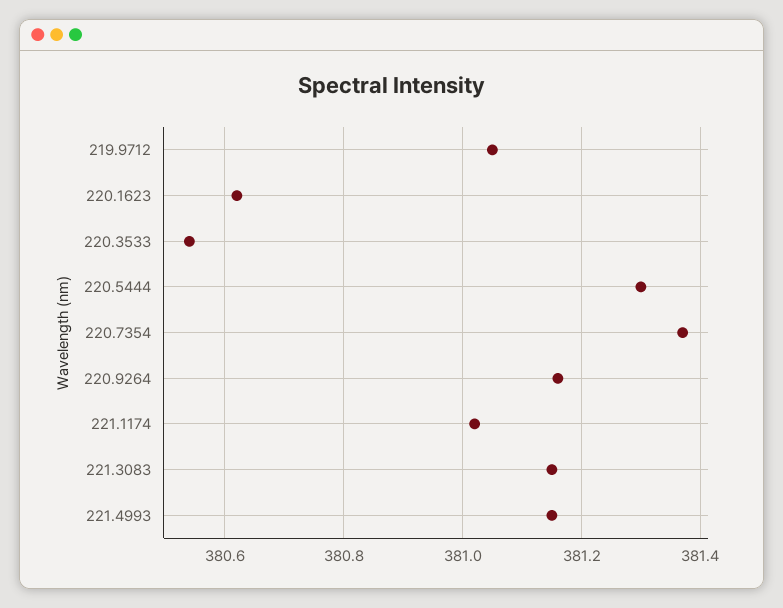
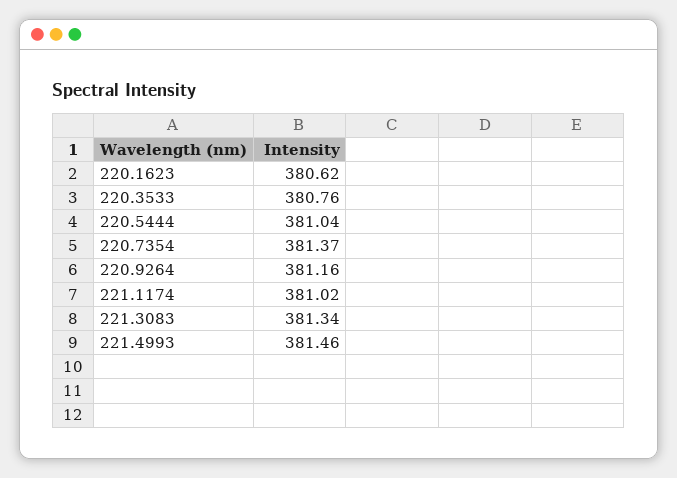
  {
-   "219.9712": 381.05,
    "220.1623": 380.62,
-   "220.3533": 380.55,
+   "220.3533": 380.76,
-   "220.5444": 381.3,
+   "220.5444": 381.04,
    "220.7354": 381.37,
    "220.9264": 381.16,
    "221.1174": 381.02,
-   "221.3083": 381.15,
+   "221.3083": 381.34,
-   "221.4993": 381.15
+   "221.4993": 381.46
  }

